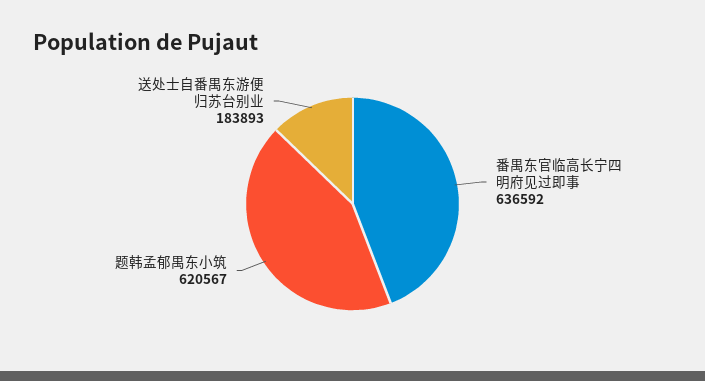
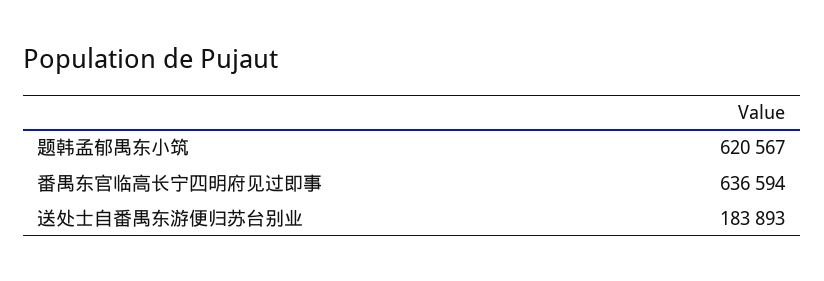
  {
-   "番禺东官临高长宁四明府见过即事": 636592,
+   "番禺东官临高长宁四明府见过即事": 636594,
    "题韩孟郁禺东小筑": 620567,
    "送处士自番禺东游便归苏台别业": 183893
  }

